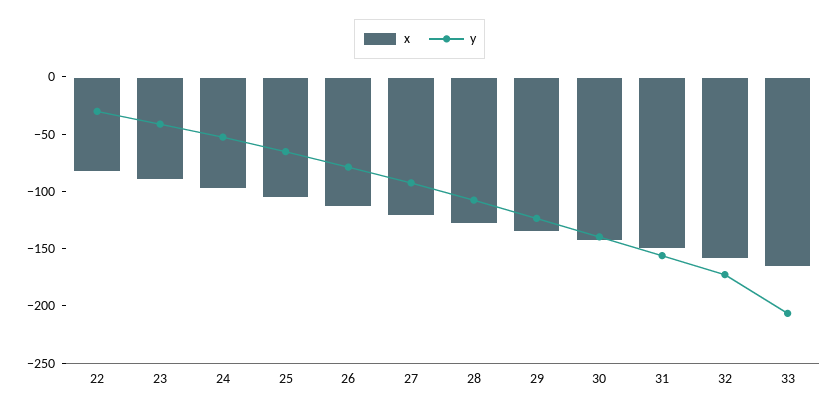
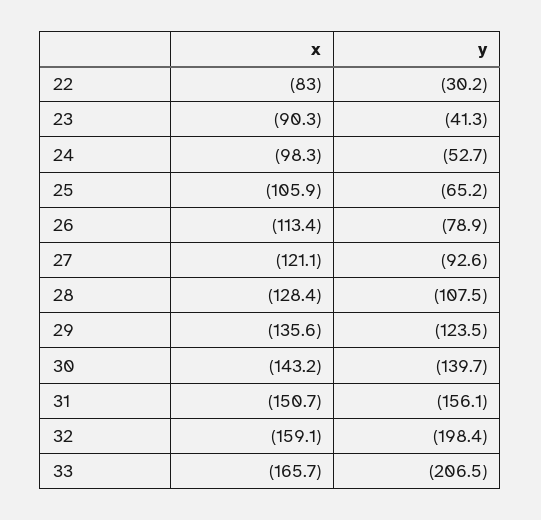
  {
    "x": {
      "22": -83,
      "23": -90.3,
      "24": -98.3,
      "25": -105.9,
      "26": -113.4,
      "27": -121.1,
      "28": -128.4,
      "29": -135.6,
      "30": -143.2,
      "31": -150.7,
      "32": -159.1,
      "33": -165.7
    },
    "y": {
      "22": -30.2,
      "23": -41.3,
      "24": -52.7,
      "25": -65.2,
      "26": -78.9,
      "27": -92.6,
      "28": -107.5,
      "29": -123.5,
      "30": -139.7,
      "31": -156.1,
-     "32": -170,
+     "32": -198.4,
      "33": -206.5
    }
  }

